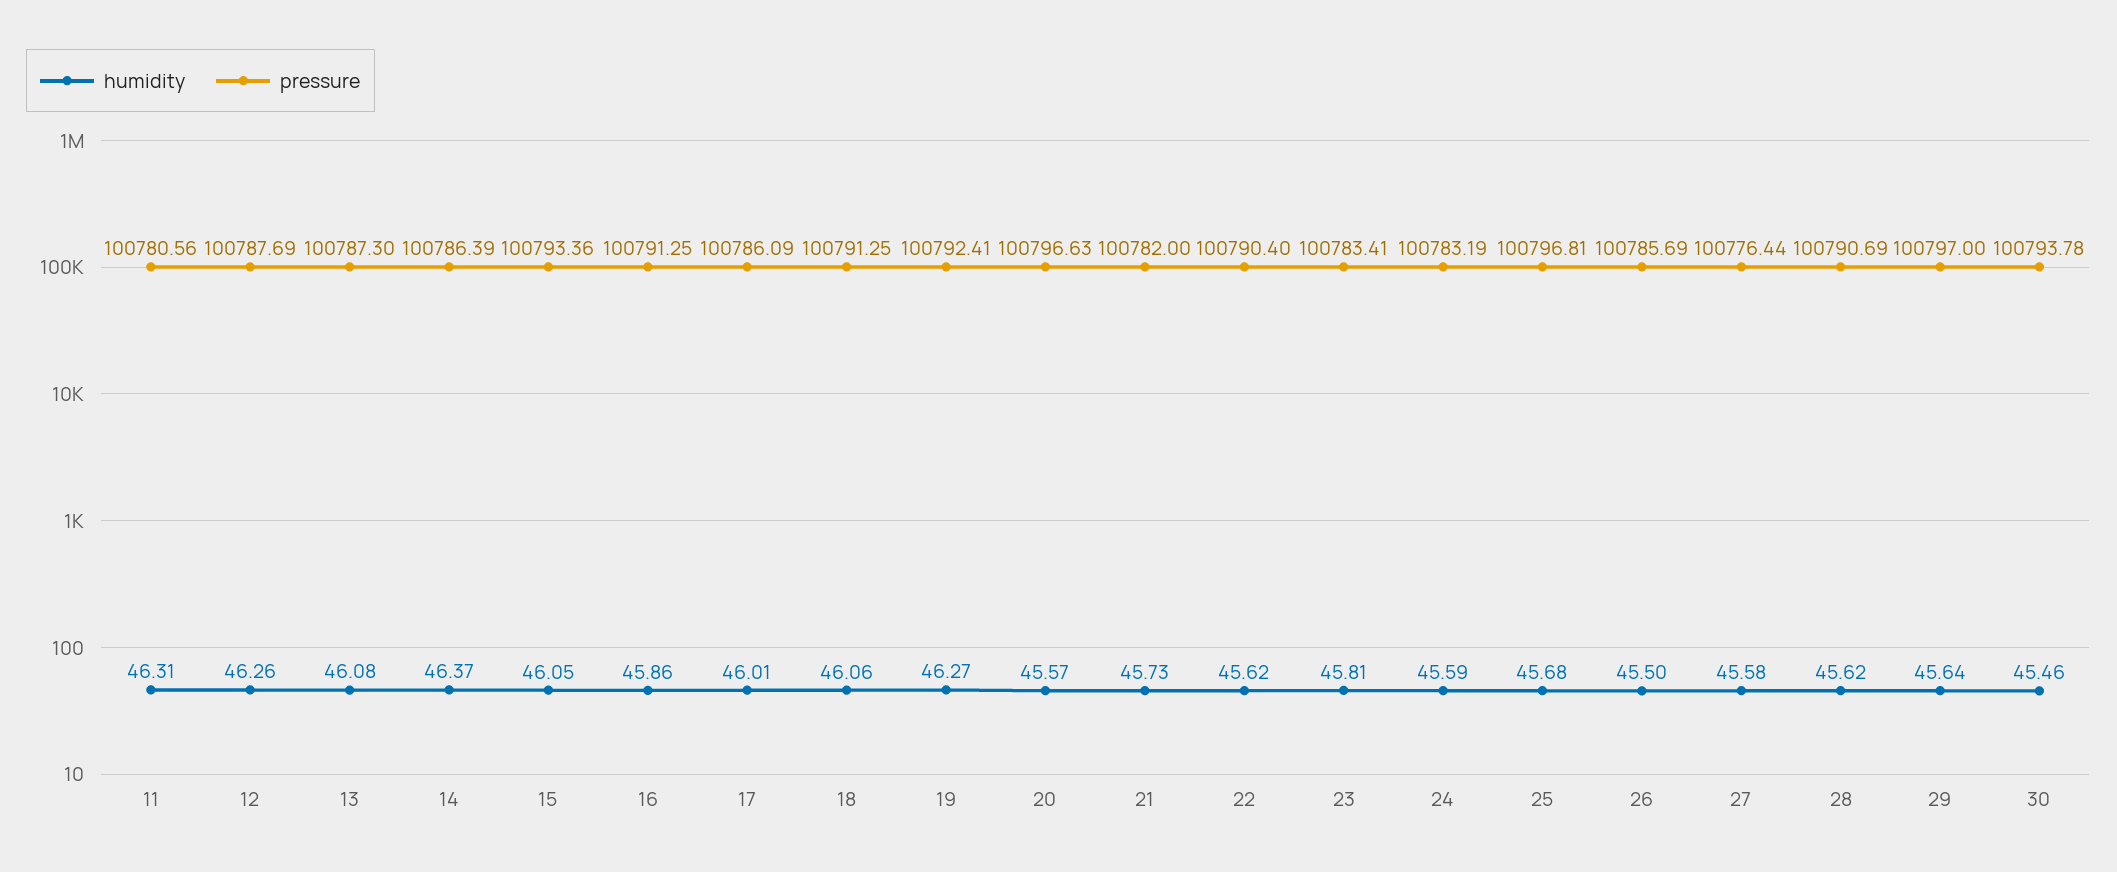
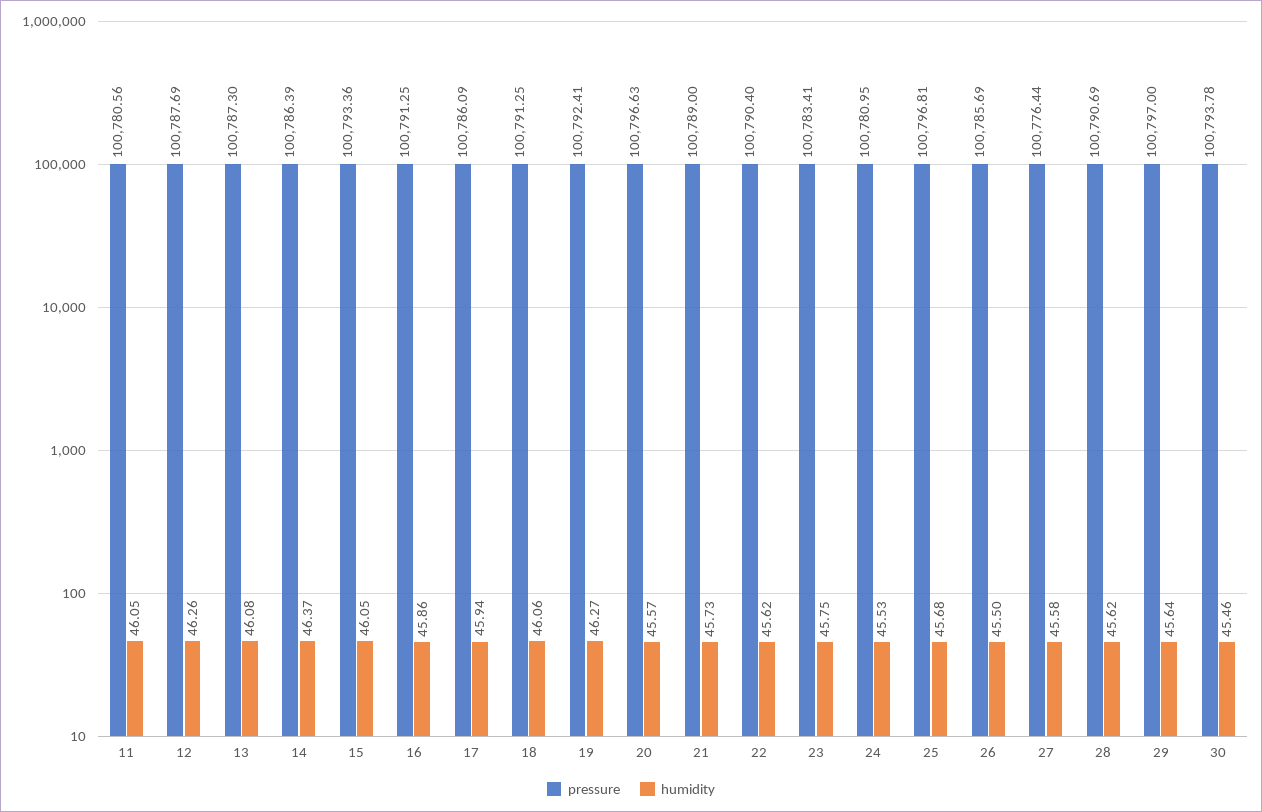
  {
    "humidity": {
-     "11": 46.31,
+     "11": 46.05,
      "12": 46.26,
      "13": 46.08,
      "14": 46.37,
      "15": 46.05,
      "16": 45.86,
-     "17": 46.01,
+     "17": 45.94,
      "18": 46.06,
      "19": 46.27,
      "20": 45.57,
      "21": 45.73,
      "22": 45.62,
-     "23": 45.81,
+     "23": 45.75,
-     "24": 45.59,
+     "24": 45.53,
      "25": 45.68,
      "26": 45.5,
      "27": 45.58,
      "28": 45.62,
      "29": 45.64,
      "30": 45.46
    },
    "pressure": {
      "11": 100780.56,
      "12": 100787.69,
      "13": 100787.3,
      "14": 100786.39,
      "15": 100793.36,
      "16": 100791.25,
      "17": 100786.09,
      "18": 100791.25,
      "19": 100792.41,
      "20": 100796.63,
-     "21": 100782,
+     "21": 100789,
      "22": 100790.4,
      "23": 100783.41,
-     "24": 100783.19,
+     "24": 100780.95,
      "25": 100796.81,
      "26": 100785.69,
      "27": 100776.44,
      "28": 100790.69,
      "29": 100797,
      "30": 100793.78
    }
  }

